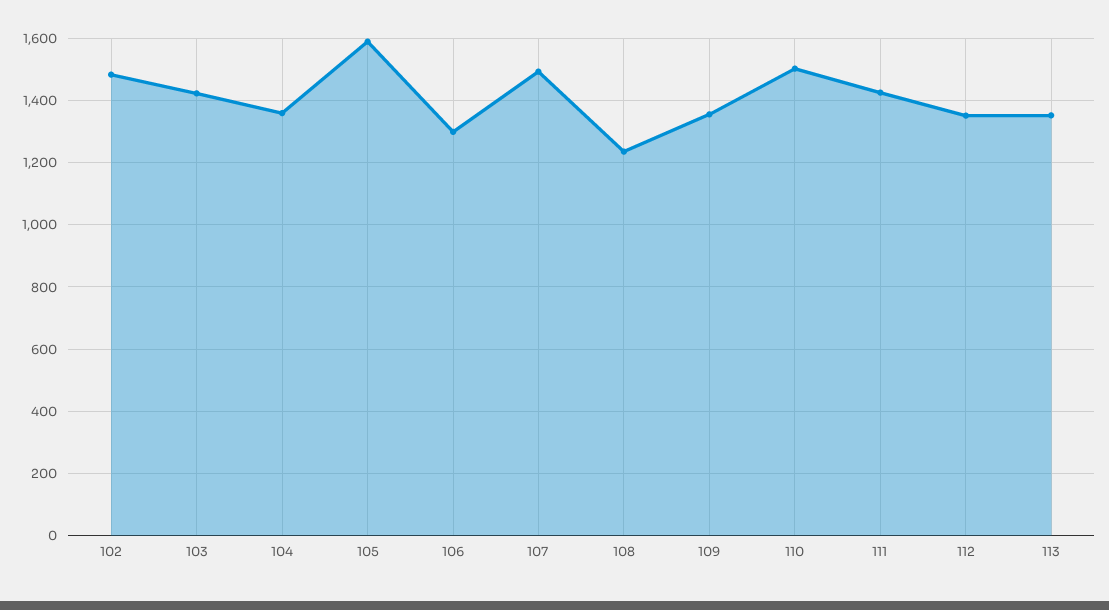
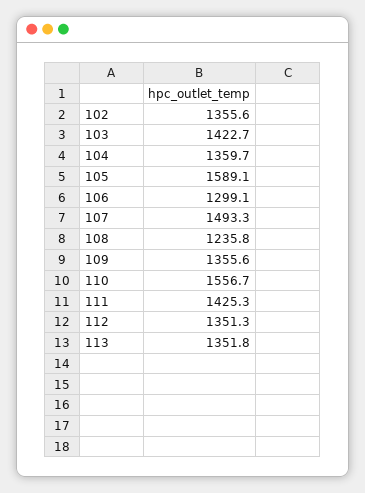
  {
-   "102": 1480,
+   "102": 1355.6,
    "103": 1422.7,
    "104": 1359.7,
    "105": 1589.1,
    "106": 1299.1,
    "107": 1493.3,
    "108": 1235.8,
    "109": 1355.6,
-   "110": 1500,
+   "110": 1556.7,
    "111": 1425.3,
    "112": 1351.3,
    "113": 1351.8
  }

